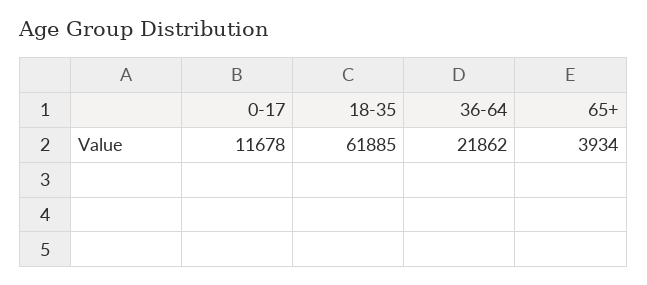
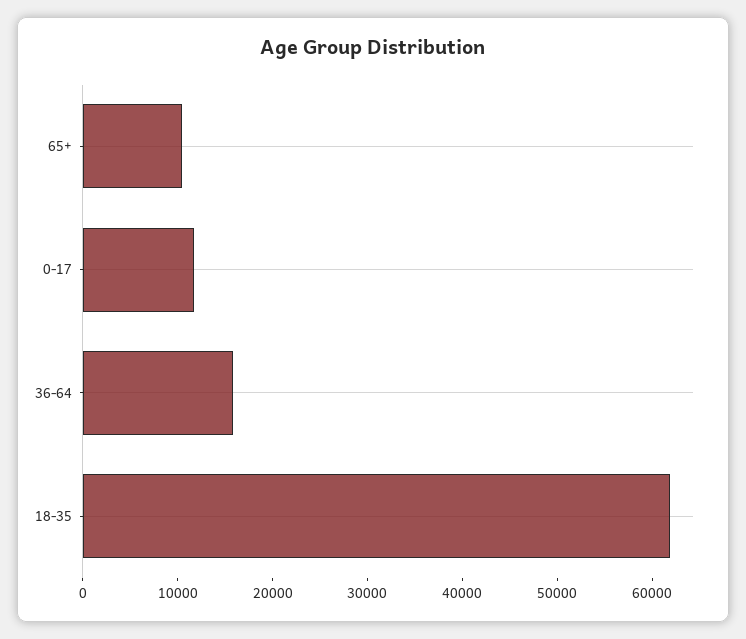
  {
    "0-17": 11678,
    "18-35": 61885,
-   "36-64": 21862,
+   "36-64": 16000,
-   "65+": 3934
+   "65+": 10000
  }

